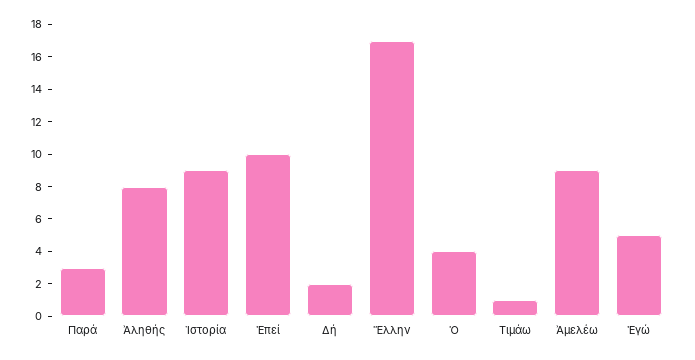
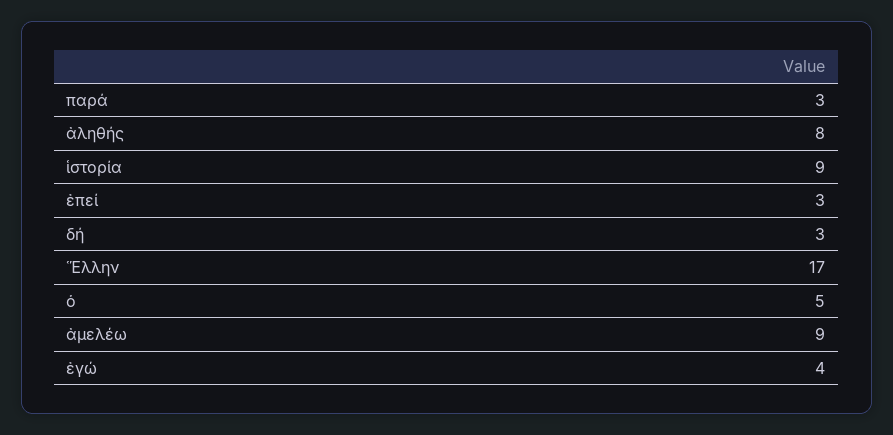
  {
    "Παρά": 3,
    "Ἀληθής": 8,
    "Ἱστορία": 9,
-   "Ἐπεί": 10,
+   "Ἐπεί": 3,
-   "Δή": 2,
+   "Δή": 3,
    "Ἕλλην": 17,
-   "Ὁ": 4,
+   "Ὁ": 5,
-   "Τιμάω": 1,
    "Ἀμελέω": 9,
-   "Ἐγώ": 5
+   "Ἐγώ": 4
  }

